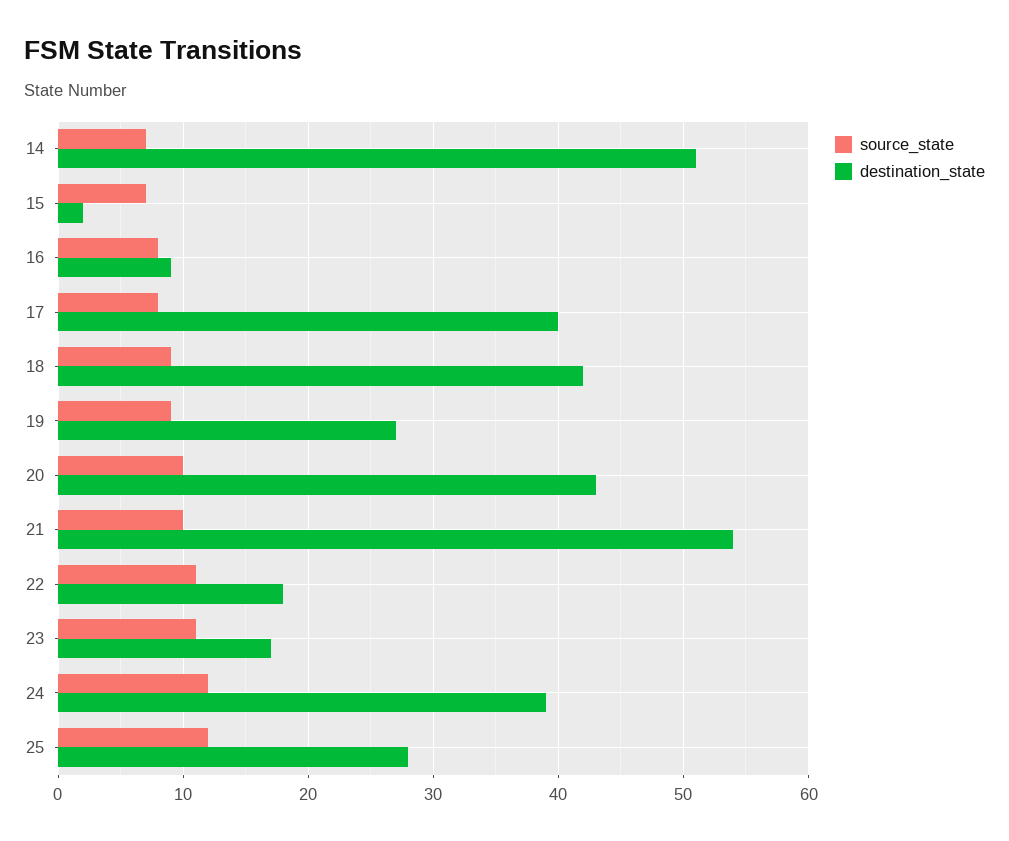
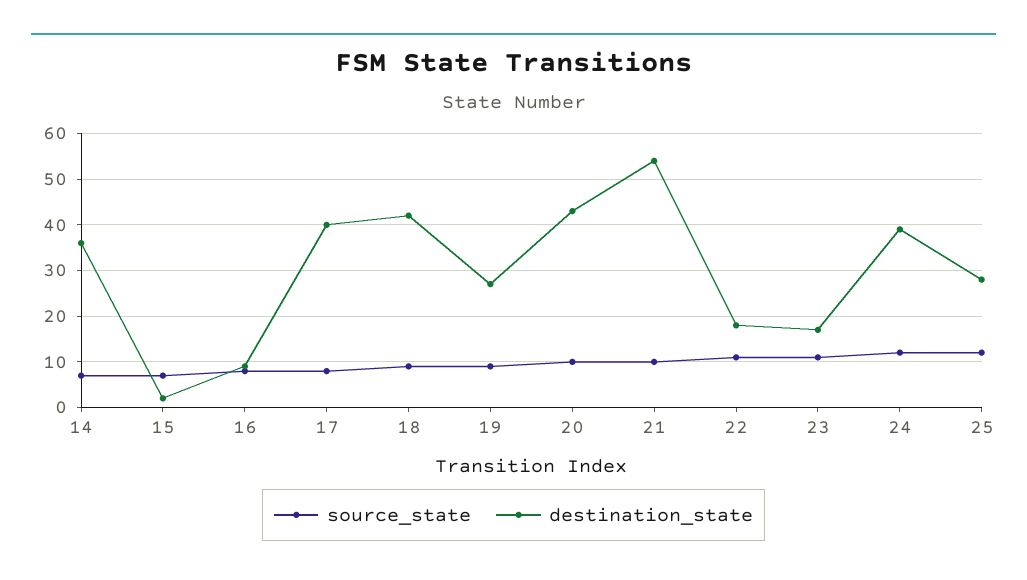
  {
    "source_state": {
      "14": 7,
      "15": 7,
      "16": 8,
      "17": 8,
      "18": 9,
      "19": 9,
      "20": 10,
      "21": 10,
      "22": 11,
      "23": 11,
      "24": 12,
      "25": 12
    },
    "destination_state": {
-     "14": 51,
+     "14": 35,
      "15": 2,
      "16": 9,
      "17": 40,
      "18": 42,
      "19": 27,
      "20": 43,
      "21": 54,
      "22": 18,
      "23": 17,
      "24": 39,
      "25": 28
    }
  }

